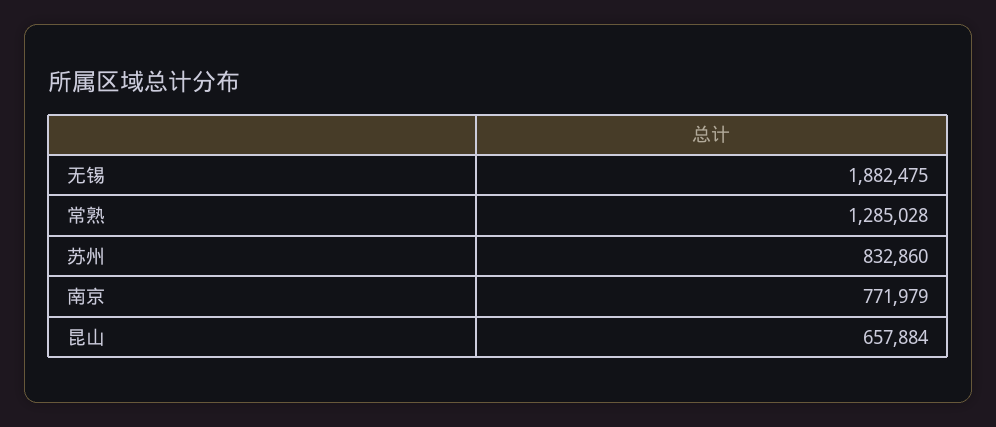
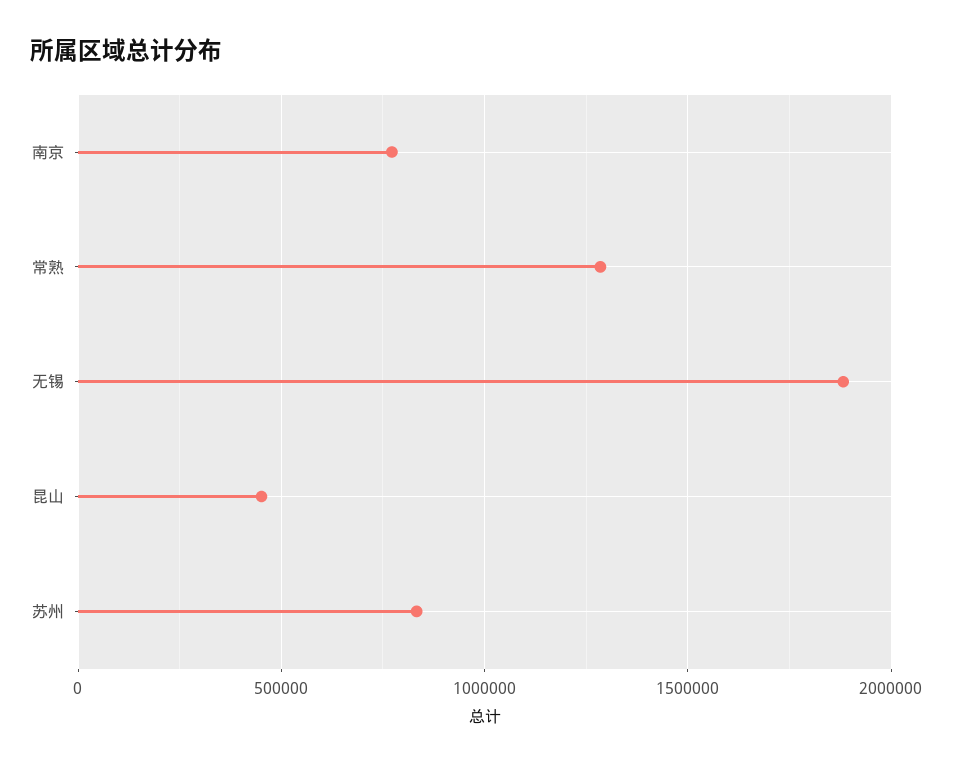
  {
    "无锡": 1882475,
    "常熟": 1285028,
    "苏州": 832860,
    "南京": 771979,
-   "昆山": 657884
+   "昆山": 450000
  }

